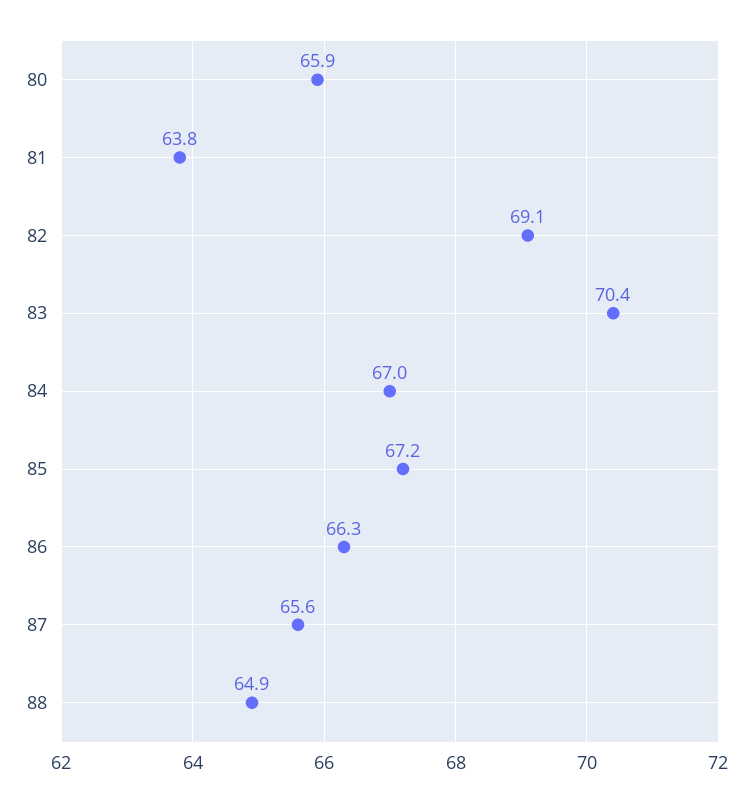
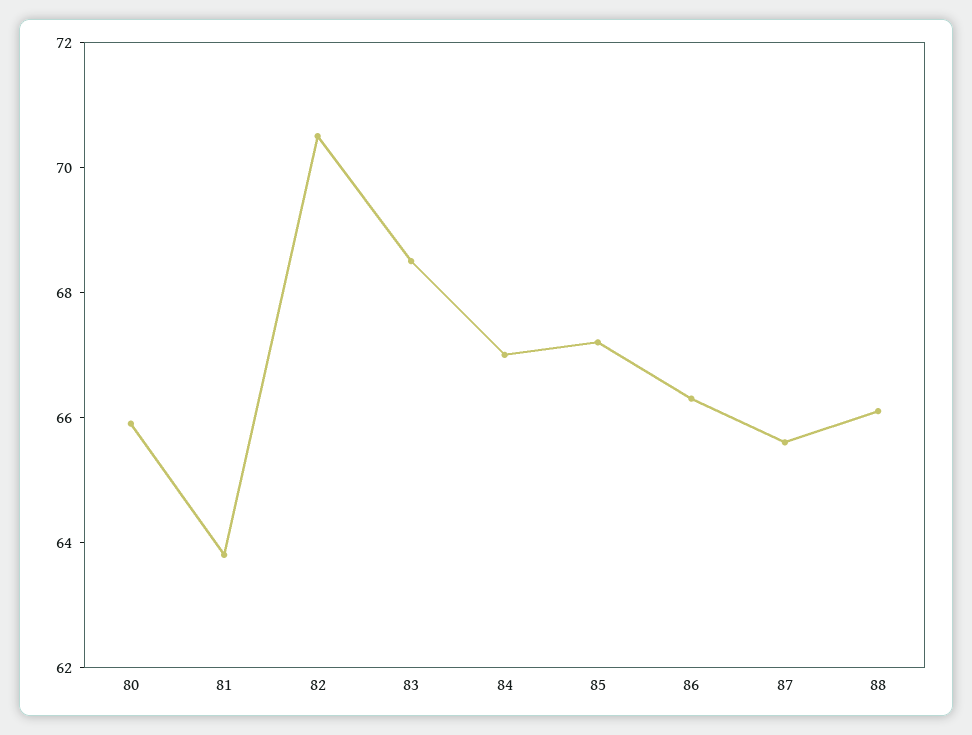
  {
    "80": 65.9,
    "81": 63.8,
-   "82": 69.1,
+   "82": 70.5,
-   "83": 70.4,
+   "83": 68.5,
    "84": 67,
    "85": 67.2,
    "86": 66.3,
    "87": 65.6,
-   "88": 64.9
+   "88": 66
  }

